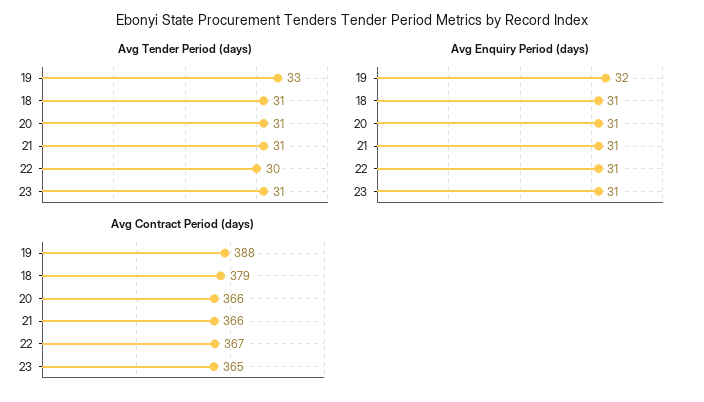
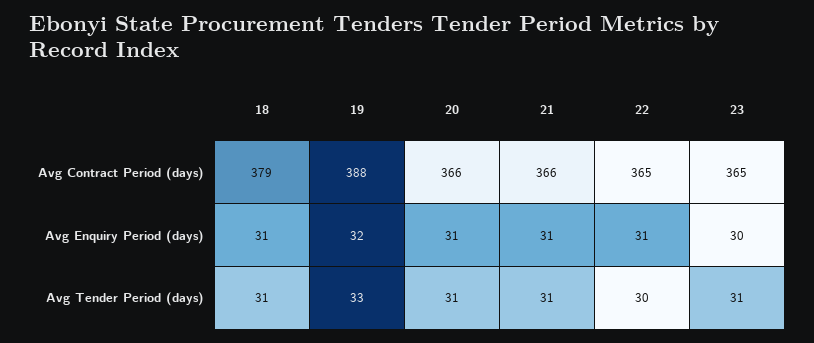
  {
    "Avg Tender Period (days)": {
      "19": 33,
      "18": 31,
      "20": 31,
      "21": 31,
      "22": 30,
      "23": 31
    },
    "Avg Enquiry Period (days)": {
      "19": 32,
      "18": 31,
      "20": 31,
      "21": 31,
      "22": 31,
-     "23": 31
+     "23": 30
    },
    "Avg Contract Period (days)": {
      "19": 388,
      "18": 379,
      "20": 366,
      "21": 366,
-     "22": 367,
+     "22": 365,
      "23": 365
    }
  }

